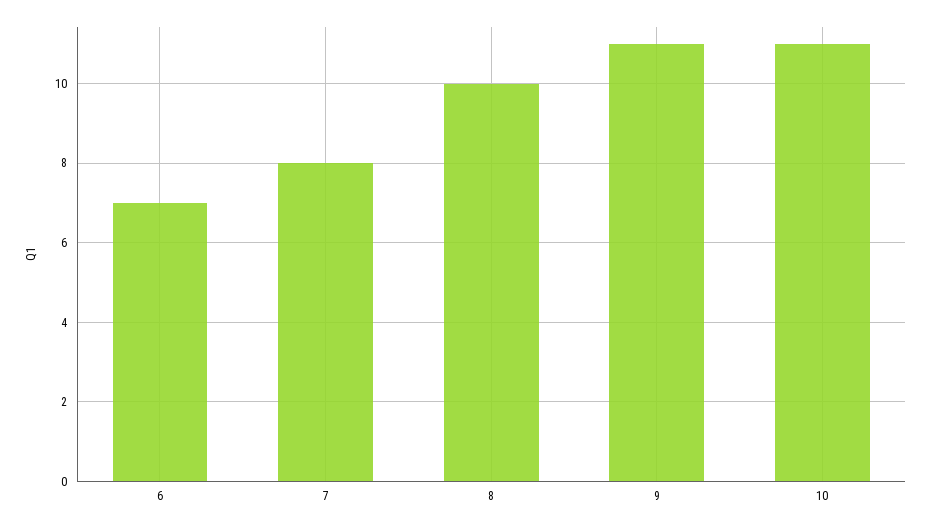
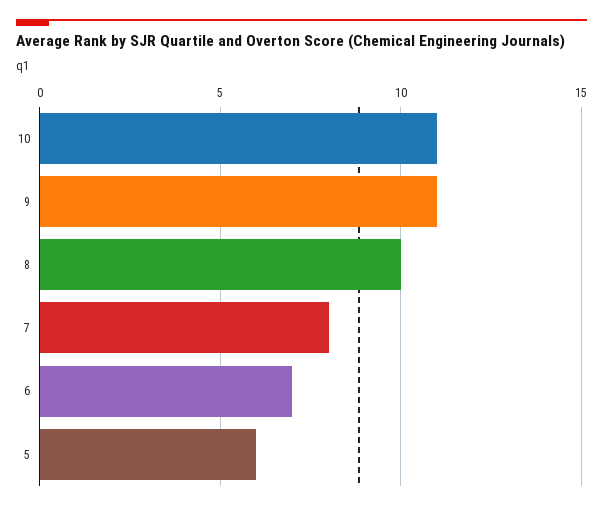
  {
    "6": 7,
    "7": 8,
    "8": 10,
    "9": 11,
-   "10": 11
+   "10": 11,
+   "5": 6
  }

